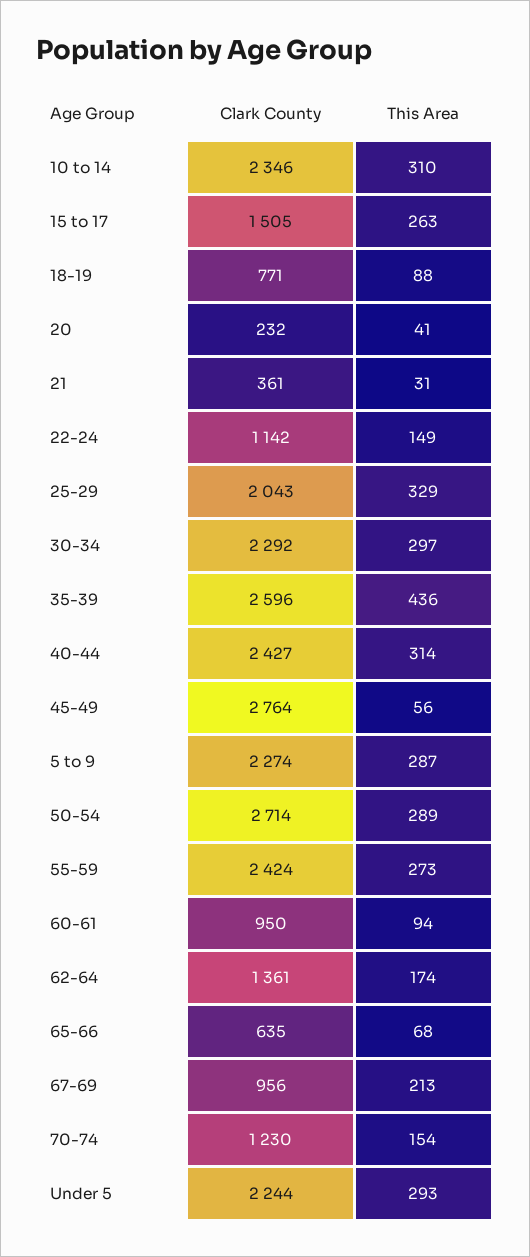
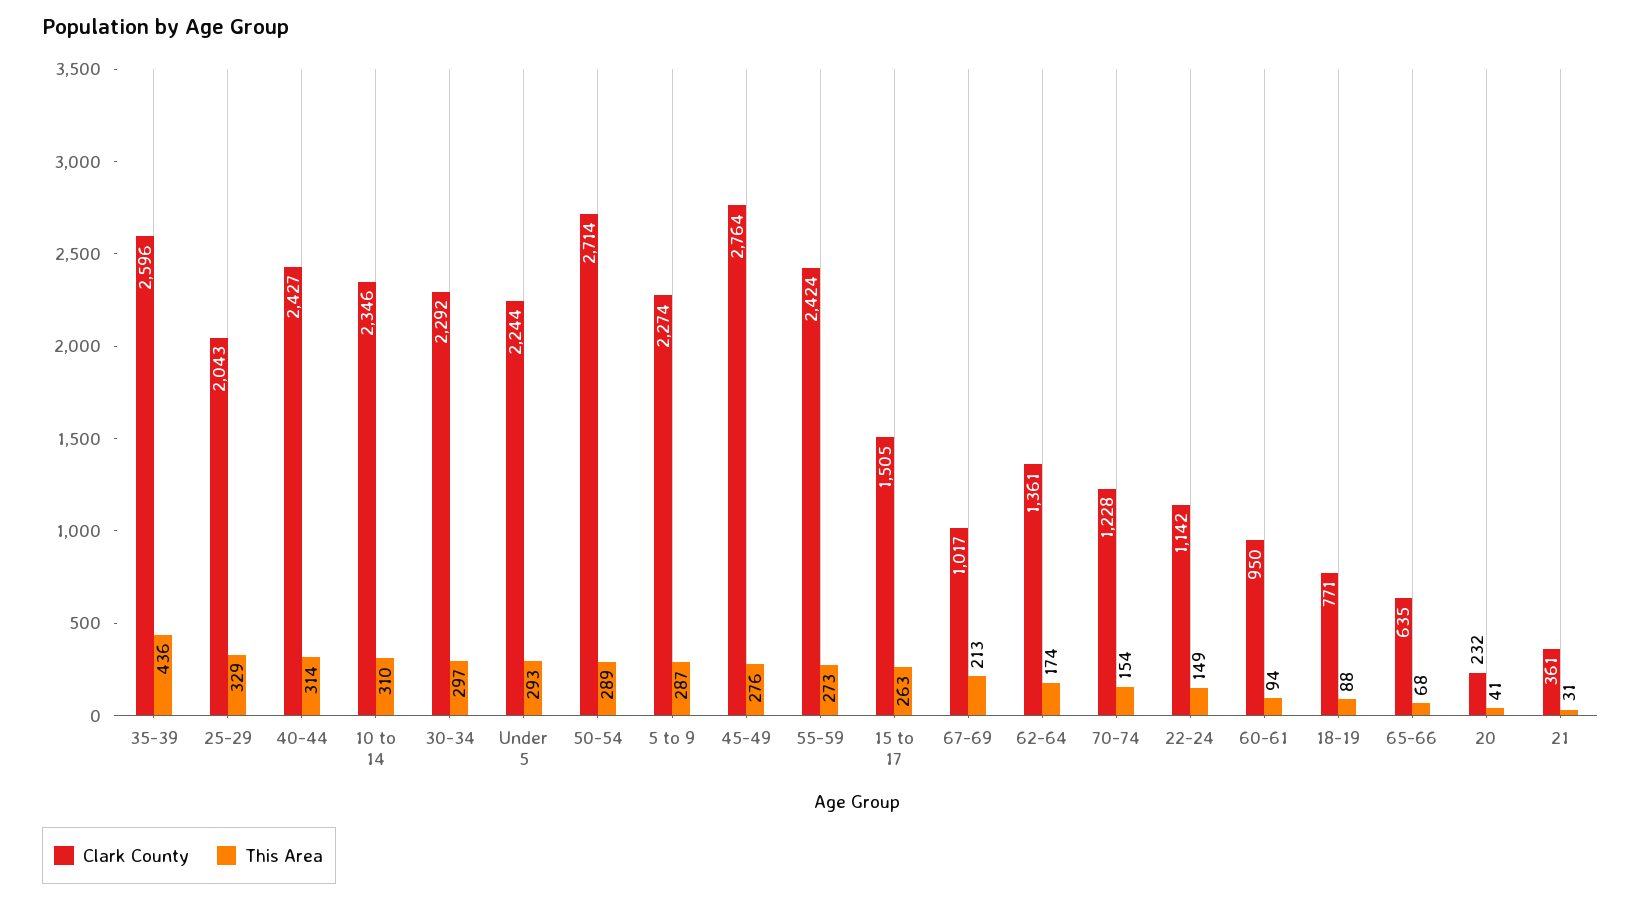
  {
    "Clark County": {
      "10 to 14": 2346,
      "15 to 17": 1505,
      "18-19": 771,
      "20": 232,
      "21": 361,
      "22-24": 1142,
      "25-29": 2043,
      "30-34": 2292,
      "35-39": 2596,
      "40-44": 2427,
      "45-49": 2764,
      "5 to 9": 2274,
      "50-54": 2714,
      "55-59": 2424,
      "60-61": 950,
      "62-64": 1361,
      "65-66": 635,
-     "67-69": 956,
+     "67-69": 1017,
-     "70-74": 1230,
+     "70-74": 1228,
      "Under 5": 2244
    },
    "This Area": {
      "10 to 14": 310,
      "15 to 17": 263,
      "18-19": 88,
      "20": 41,
      "21": 31,
      "22-24": 149,
      "25-29": 329,
      "30-34": 297,
      "35-39": 436,
      "40-44": 314,
-     "45-49": 56,
+     "45-49": 276,
      "5 to 9": 287,
      "50-54": 289,
      "55-59": 273,
      "60-61": 94,
      "62-64": 174,
      "65-66": 68,
      "67-69": 213,
      "70-74": 154,
      "Under 5": 293
    }
  }

